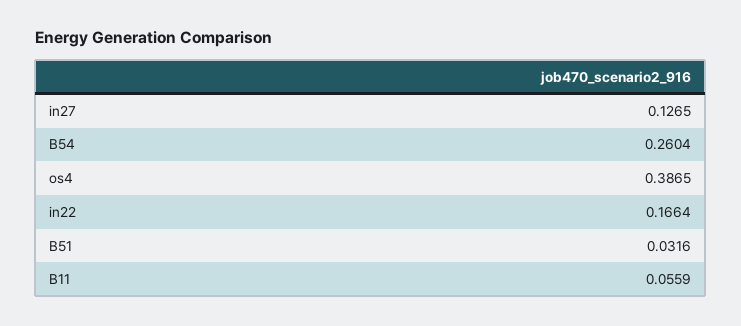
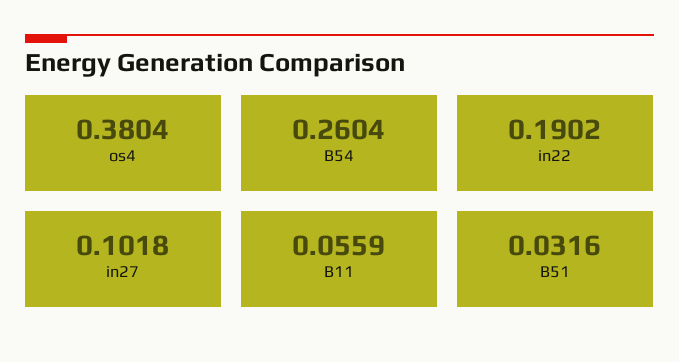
  {
-   "in27": 0.1265,
+   "in27": 0.1018,
    "B54": 0.2604,
-   "os4": 0.3865,
+   "os4": 0.3804,
-   "in22": 0.1664,
+   "in22": 0.1902,
    "B51": 0.0316,
    "B11": 0.0559
  }

